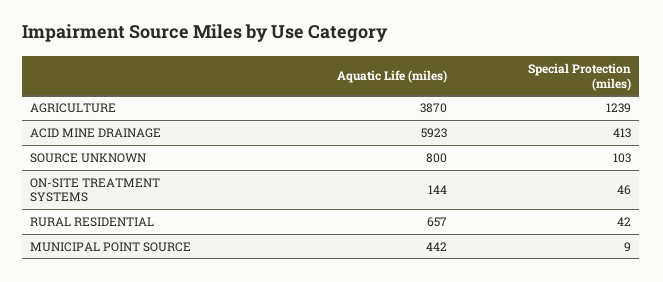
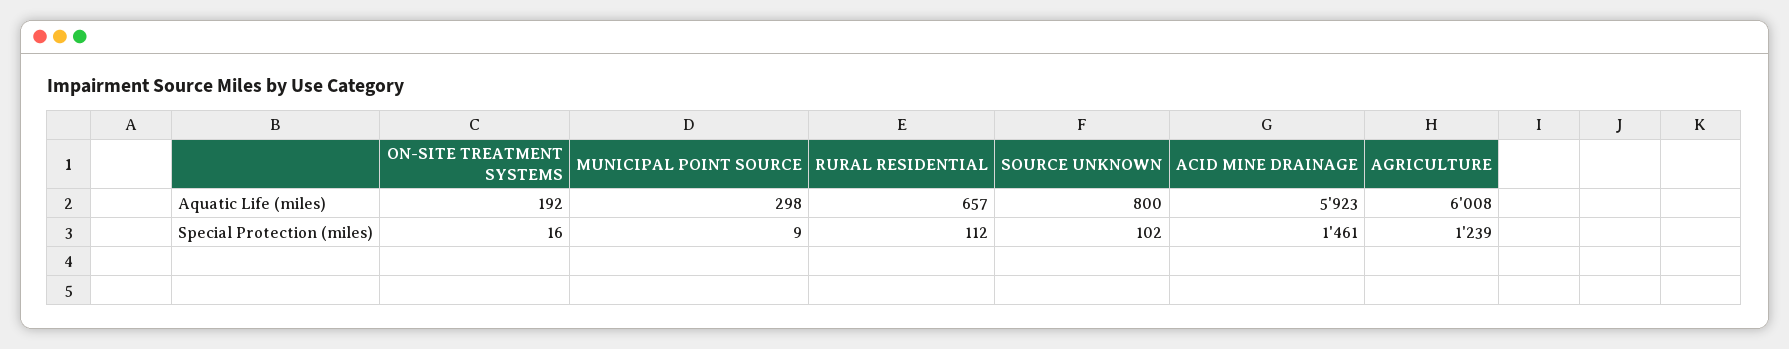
  {
    "Aquatic Life (miles)": {
-     "AGRICULTURE": 3870,
+     "AGRICULTURE": 6008,
      "ACID MINE DRAINAGE": 5923,
      "SOURCE UNKNOWN": 800,
-     "ON-SITE TREATMENT SYSTEMS": 144,
+     "ON-SITE TREATMENT SYSTEMS": 192,
      "RURAL RESIDENTIAL": 657,
-     "MUNICIPAL POINT SOURCE": 442
+     "MUNICIPAL POINT SOURCE": 298
    },
    "Special Protection (miles)": {
      "AGRICULTURE": 1239,
-     "ACID MINE DRAINAGE": 413,
+     "ACID MINE DRAINAGE": 1461,
-     "SOURCE UNKNOWN": 103,
+     "SOURCE UNKNOWN": 102,
-     "ON-SITE TREATMENT SYSTEMS": 46,
+     "ON-SITE TREATMENT SYSTEMS": 16,
-     "RURAL RESIDENTIAL": 42,
+     "RURAL RESIDENTIAL": 112,
      "MUNICIPAL POINT SOURCE": 9
    }
  }

